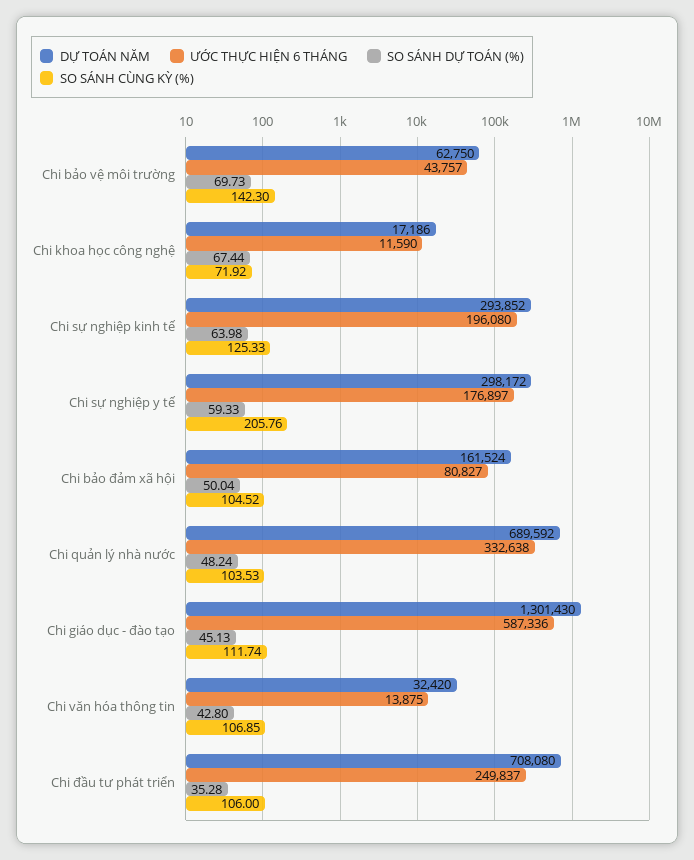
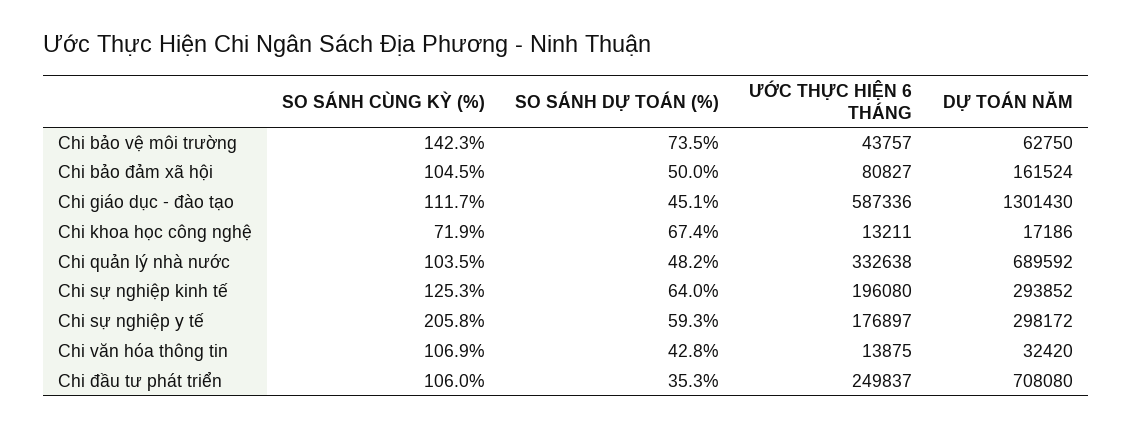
  {
    "DỰ TOÁN NĂM": {
      "Chi bảo vệ môi trường": 62750,
      "Chi khoa học công nghệ": 17186,
      "Chi sự nghiệp kinh tế": 293852,
      "Chi sự nghiệp y tế": 298172,
      "Chi bảo đảm xã hội": 161524,
      "Chi quản lý nhà nước": 689592,
      "Chi giáo dục - đào tạo": 1301430,
      "Chi văn hóa thông tin": 32420,
      "Chi đầu tư phát triển": 708080
    },
    "ƯỚC THỰC HIỆN 6 THÁNG": {
      "Chi bảo vệ môi trường": 43757,
-     "Chi khoa học công nghệ": 11590,
+     "Chi khoa học công nghệ": 13211,
      "Chi sự nghiệp kinh tế": 196080,
      "Chi sự nghiệp y tế": 176897,
      "Chi bảo đảm xã hội": 80827,
      "Chi quản lý nhà nước": 332638,
      "Chi giáo dục - đào tạo": 587336,
      "Chi văn hóa thông tin": 13875,
      "Chi đầu tư phát triển": 249837
    },
    "SO SÁNH DỰ TOÁN (%)": {
-     "Chi bảo vệ môi trường": 69.73,
+     "Chi bảo vệ môi trường": 73.5,
      "Chi khoa học công nghệ": 67.44,
      "Chi sự nghiệp kinh tế": 63.98,
      "Chi sự nghiệp y tế": 59.33,
      "Chi bảo đảm xã hội": 50.04,
      "Chi quản lý nhà nước": 48.24,
      "Chi giáo dục - đào tạo": 45.13,
      "Chi văn hóa thông tin": 42.8,
      "Chi đầu tư phát triển": 35.28
    },
    "SO SÁNH CÙNG KỲ (%)": {
      "Chi bảo vệ môi trường": 142.3,
      "Chi khoa học công nghệ": 71.92,
      "Chi sự nghiệp kinh tế": 125.33,
      "Chi sự nghiệp y tế": 205.76,
      "Chi bảo đảm xã hội": 104.52,
      "Chi quản lý nhà nước": 103.53,
      "Chi giáo dục - đào tạo": 111.74,
      "Chi văn hóa thông tin": 106.85,
      "Chi đầu tư phát triển": 106
    }
  }

